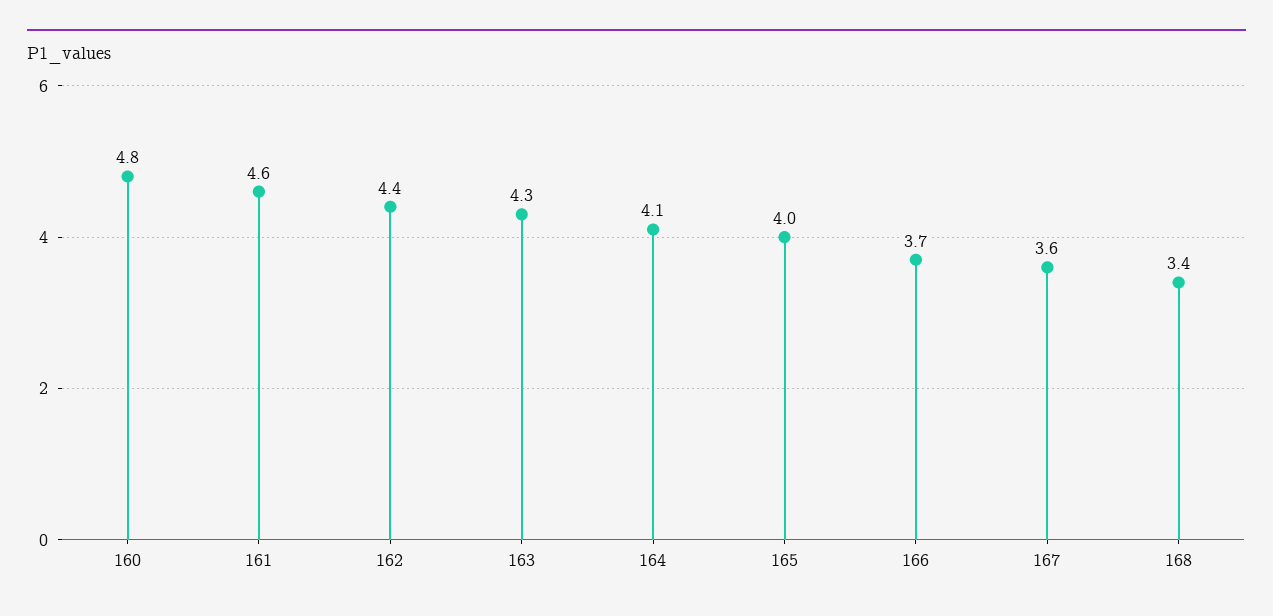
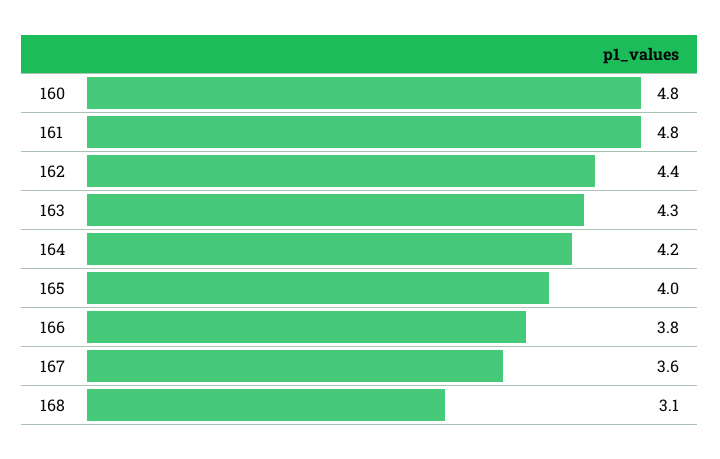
  {
    "160": 4.8,
-   "161": 4.6,
+   "161": 4.8,
    "162": 4.4,
    "163": 4.3,
-   "164": 4.1,
+   "164": 4.2,
    "165": 4,
-   "166": 3.7,
+   "166": 3.8,
    "167": 3.6,
-   "168": 3.4
+   "168": 3.1
  }

